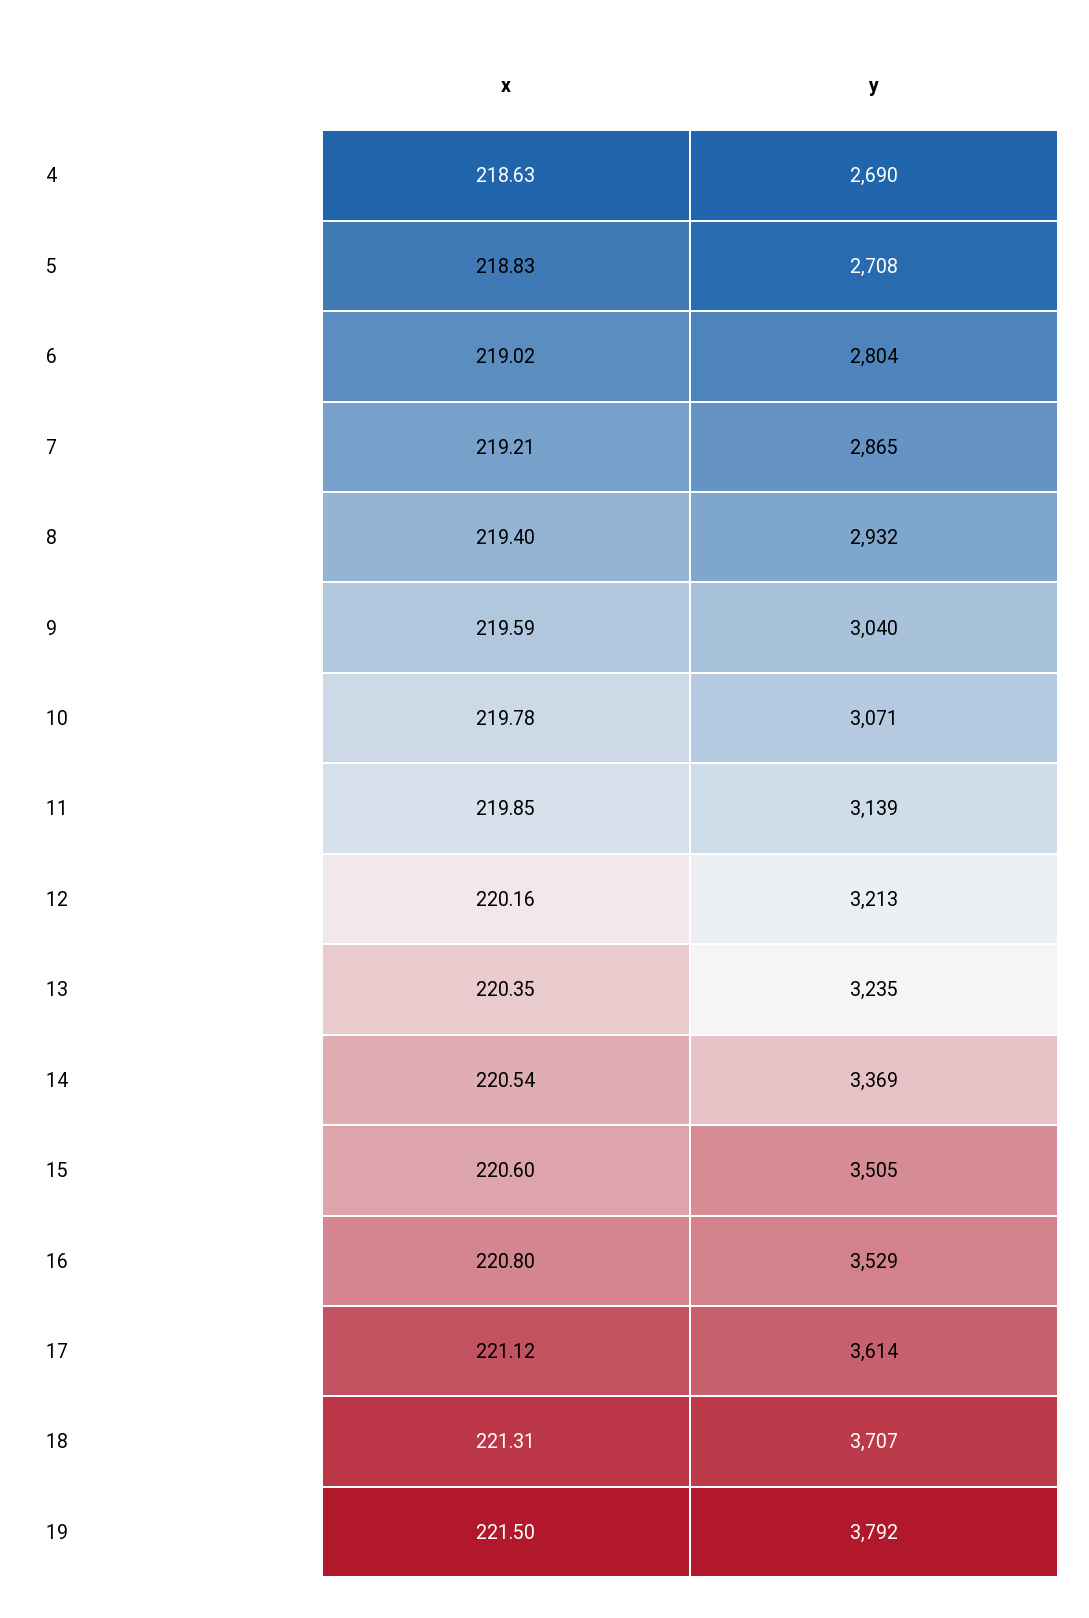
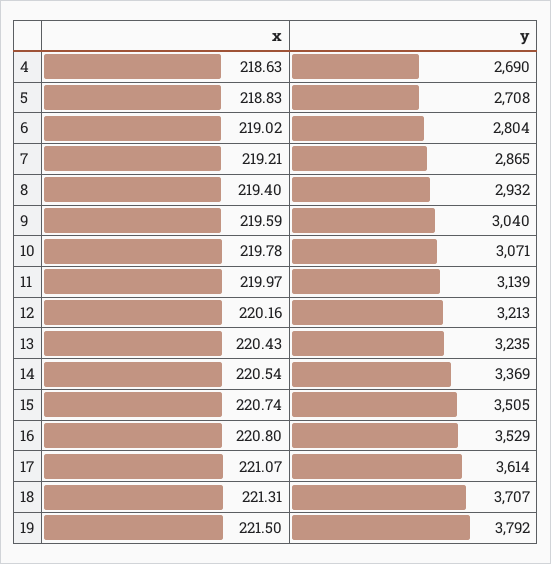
  {
    "x": {
      "4": 218.63,
      "5": 218.83,
      "6": 219.02,
      "7": 219.21,
      "8": 219.4,
      "9": 219.59,
      "10": 219.78,
-     "11": 219.85,
+     "11": 219.97,
      "12": 220.16,
-     "13": 220.35,
+     "13": 220.43,
      "14": 220.54,
-     "15": 220.6,
+     "15": 220.74,
      "16": 220.8,
-     "17": 221.12,
+     "17": 221.07,
      "18": 221.31,
      "19": 221.5
    },
    "y": {
      "4": 2690,
      "5": 2708,
      "6": 2804,
      "7": 2865,
      "8": 2932,
      "9": 3040,
      "10": 3071,
      "11": 3139,
      "12": 3213,
      "13": 3235,
      "14": 3369,
      "15": 3505,
      "16": 3529,
      "17": 3614,
      "18": 3707,
      "19": 3792
    }
  }

